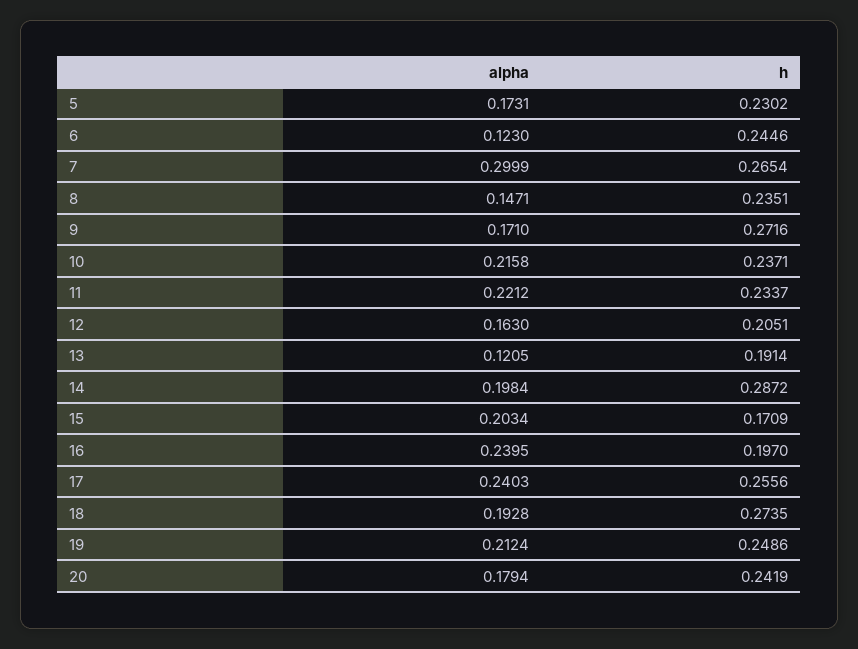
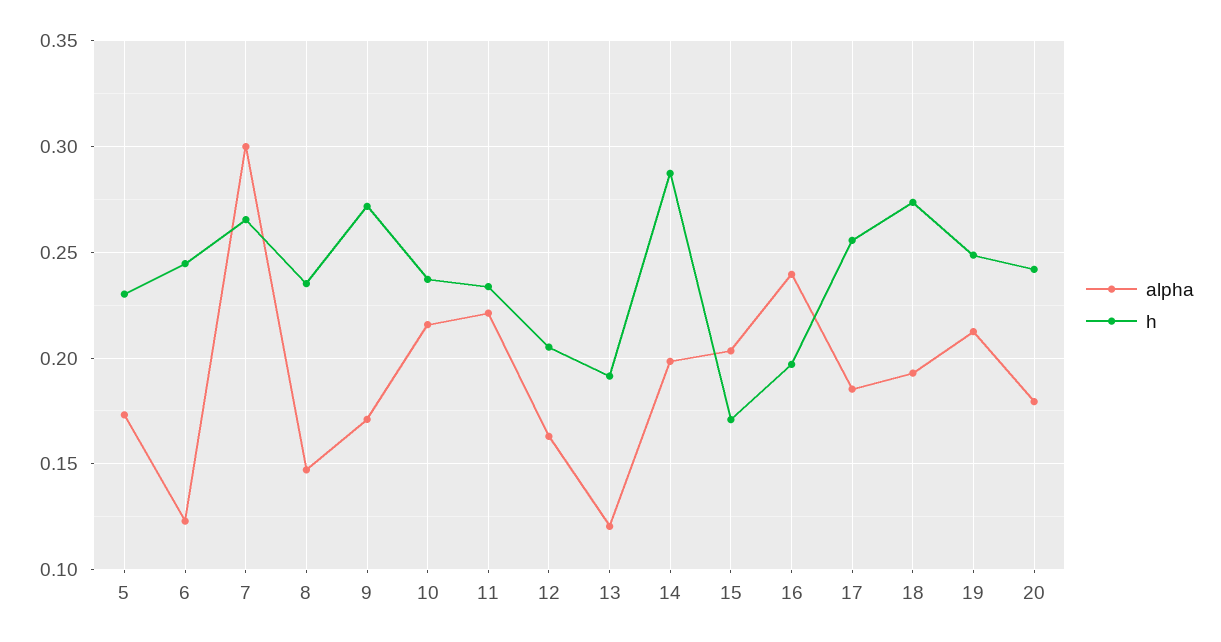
  {
    "alpha": {
      "5": 0.1731,
      "6": 0.123,
      "7": 0.2999,
      "8": 0.1471,
      "9": 0.171,
      "10": 0.2158,
      "11": 0.2212,
      "12": 0.163,
      "13": 0.1205,
      "14": 0.1984,
      "15": 0.2034,
      "16": 0.2395,
-     "17": 0.2403,
+     "17": 0.185,
      "18": 0.1928,
      "19": 0.2124,
      "20": 0.1794
    },
    "h": {
      "5": 0.2302,
      "6": 0.2446,
      "7": 0.2654,
      "8": 0.2351,
      "9": 0.2716,
      "10": 0.2371,
      "11": 0.2337,
      "12": 0.2051,
      "13": 0.1914,
      "14": 0.2872,
      "15": 0.1709,
      "16": 0.197,
      "17": 0.2556,
      "18": 0.2735,
      "19": 0.2486,
      "20": 0.2419
    }
  }

